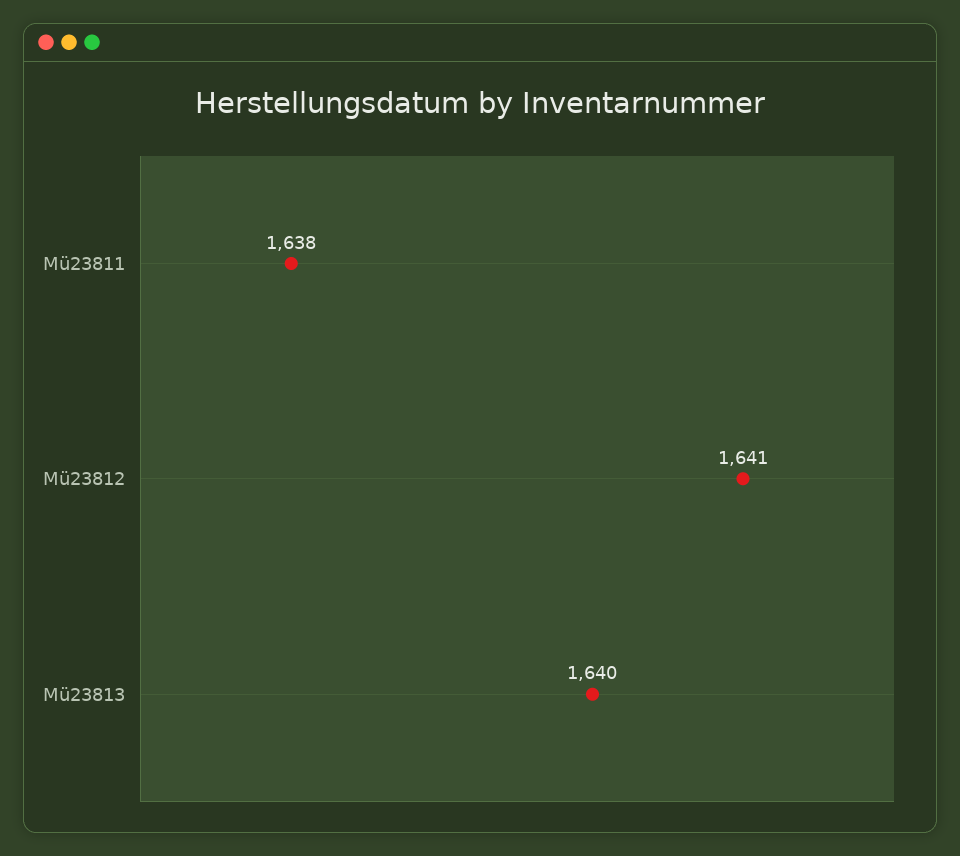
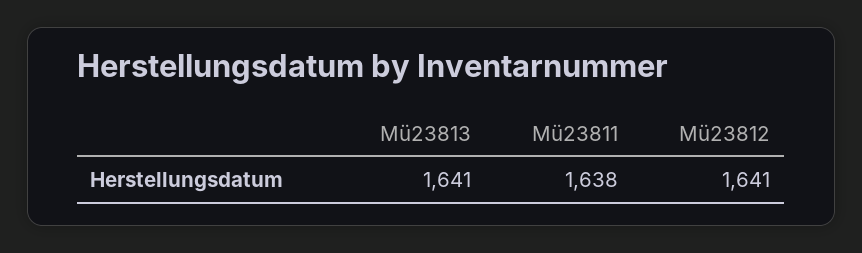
  {
    "Mü23811": 1638,
    "Mü23812": 1641,
-   "Mü23813": 1640
+   "Mü23813": 1641
  }

